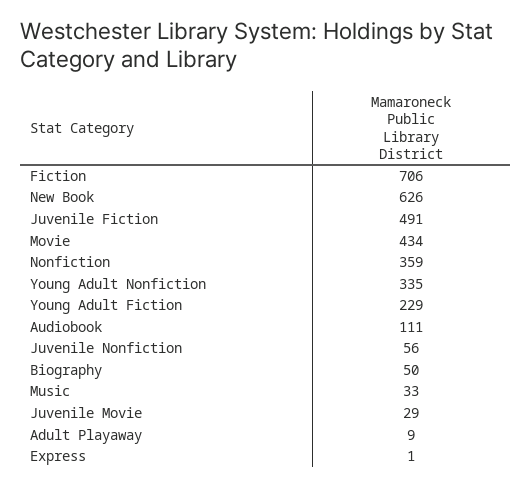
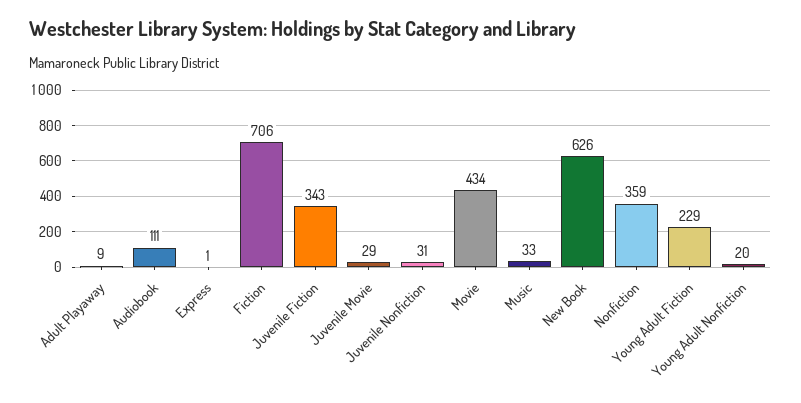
  {
    "Fiction": 706,
    "New Book": 626,
-   "Juvenile Fiction": 491,
+   "Juvenile Fiction": 343,
    "Movie": 434,
    "Nonfiction": 359,
-   "Young Adult Nonfiction": 335,
+   "Young Adult Nonfiction": 20,
    "Young Adult Fiction": 229,
    "Audiobook": 111,
-   "Juvenile Nonfiction": 56,
+   "Juvenile Nonfiction": 31,
-   "Biography": 50,
    "Music": 33,
    "Juvenile Movie": 29,
    "Adult Playaway": 9,
    "Express": 1
  }

